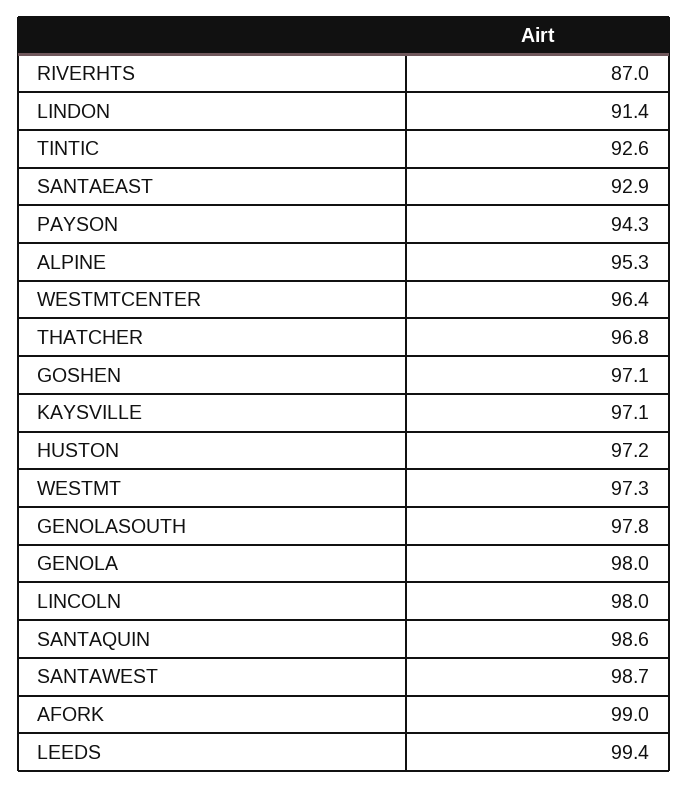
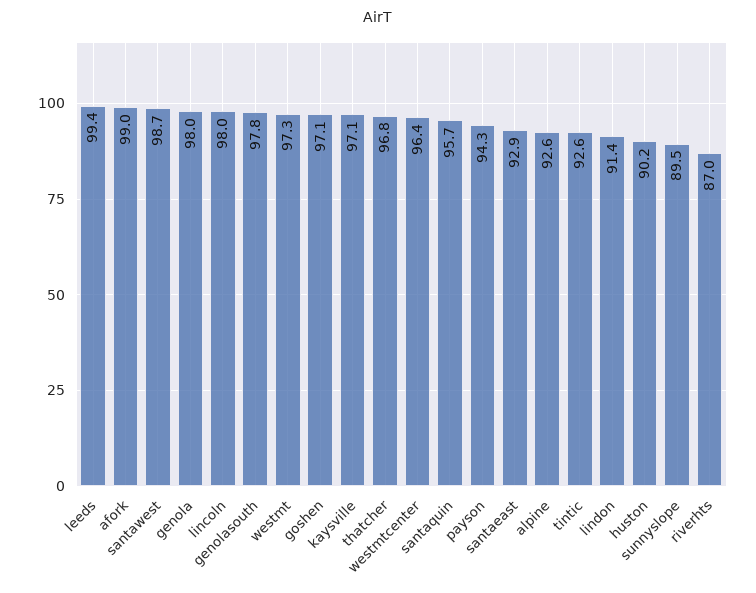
  {
    "RIVERHTS": 87,
    "LINDON": 91.4,
    "TINTIC": 92.6,
    "SANTAEAST": 92.9,
    "PAYSON": 94.3,
-   "ALPINE": 95.3,
+   "ALPINE": 92.6,
    "WESTMTCENTER": 96.4,
    "THATCHER": 96.8,
    "GOSHEN": 97.1,
    "KAYSVILLE": 97.1,
-   "HUSTON": 97.2,
+   "HUSTON": 90.2,
    "WESTMT": 97.3,
    "GENOLASOUTH": 97.8,
    "GENOLA": 98,
    "LINCOLN": 98,
-   "SANTAQUIN": 98.6,
+   "SANTAQUIN": 95.7,
    "SANTAWEST": 98.7,
    "AFORK": 99,
-   "LEEDS": 99.4
+   "LEEDS": 99.4,
+   "sunnyslope": 89.5
  }

